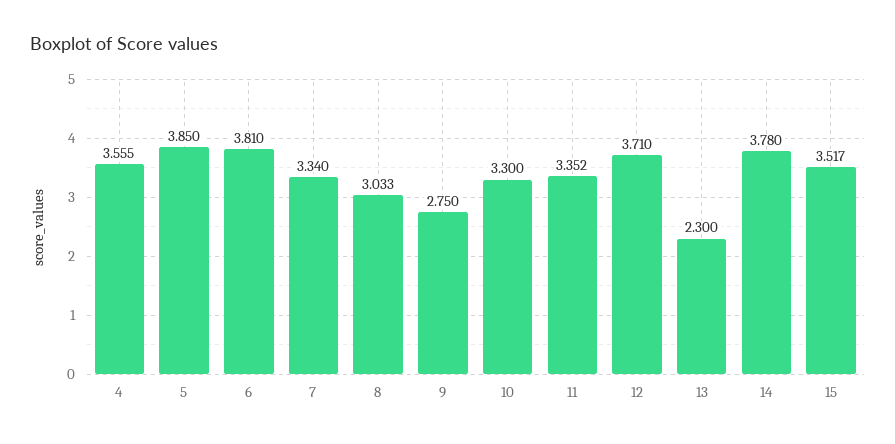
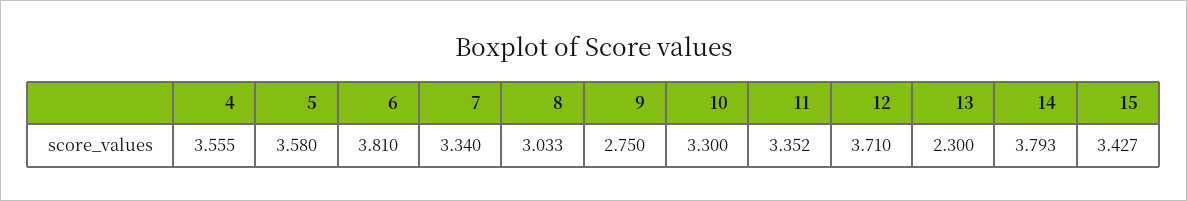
  {
    "4": 3.555,
-   "5": 3.85,
+   "5": 3.58,
    "6": 3.81,
    "7": 3.34,
    "8": 3.033,
    "9": 2.75,
    "10": 3.3,
    "11": 3.352,
    "12": 3.71,
    "13": 2.3,
-   "14": 3.78,
+   "14": 3.793,
-   "15": 3.517
+   "15": 3.427
  }

